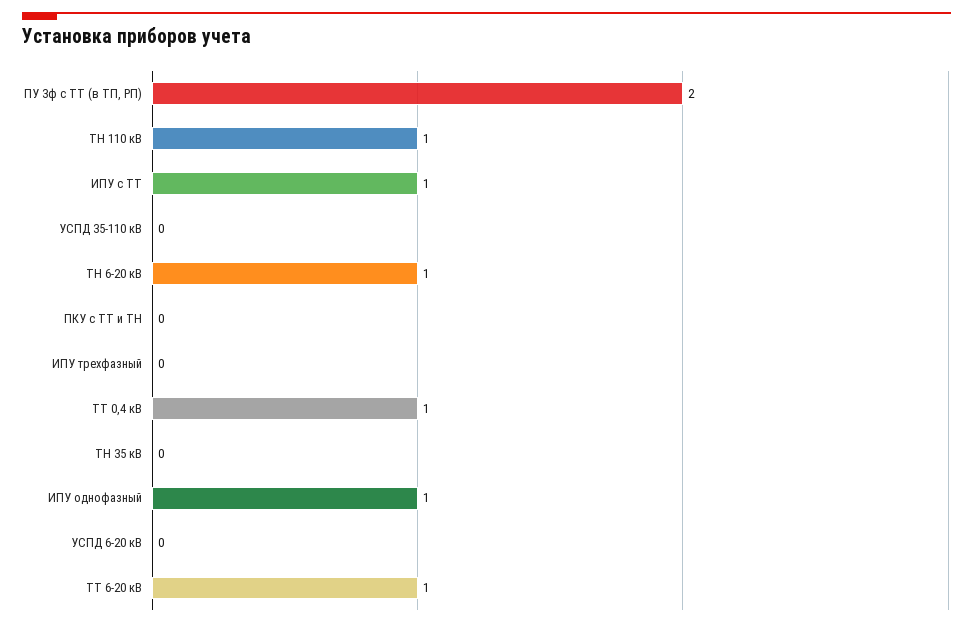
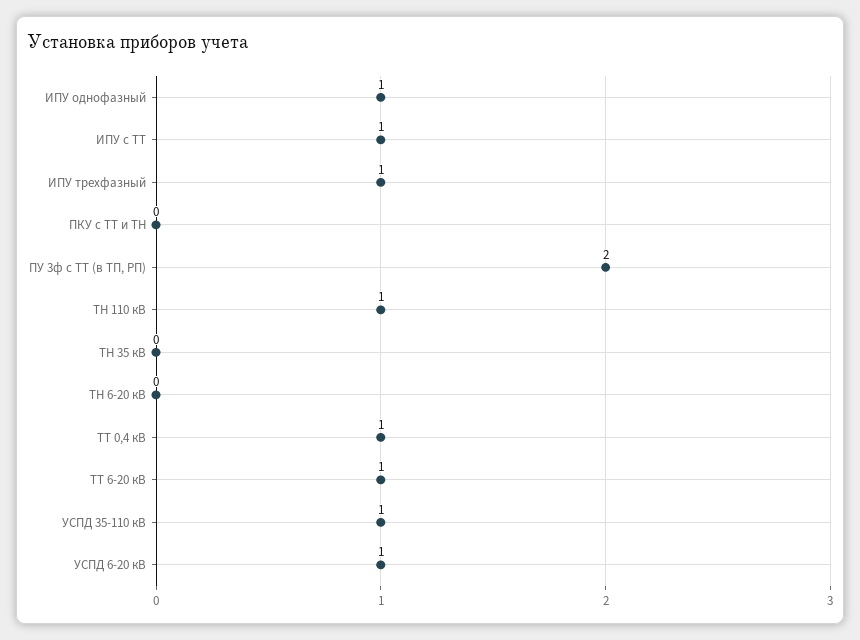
  {
    "ПУ 3ф с ТТ (в ТП, РП)": 2,
    "ТН 110 кВ": 1,
    "ИПУ с ТТ": 1,
-   "УСПД 35-110 кВ": 0,
+   "УСПД 35-110 кВ": 1,
-   "ТН 6-20 кВ": 1,
+   "ТН 6-20 кВ": 0,
    "ПКУ с ТТ и ТН": 0,
-   "ИПУ трехфазный": 0,
+   "ИПУ трехфазный": 1,
    "ТТ 0,4 кВ": 1,
    "ТН 35 кВ": 0,
    "ИПУ однофазный": 1,
-   "УСПД 6-20 кВ": 0,
+   "УСПД 6-20 кВ": 1,
    "ТТ 6-20 кВ": 1
  }

